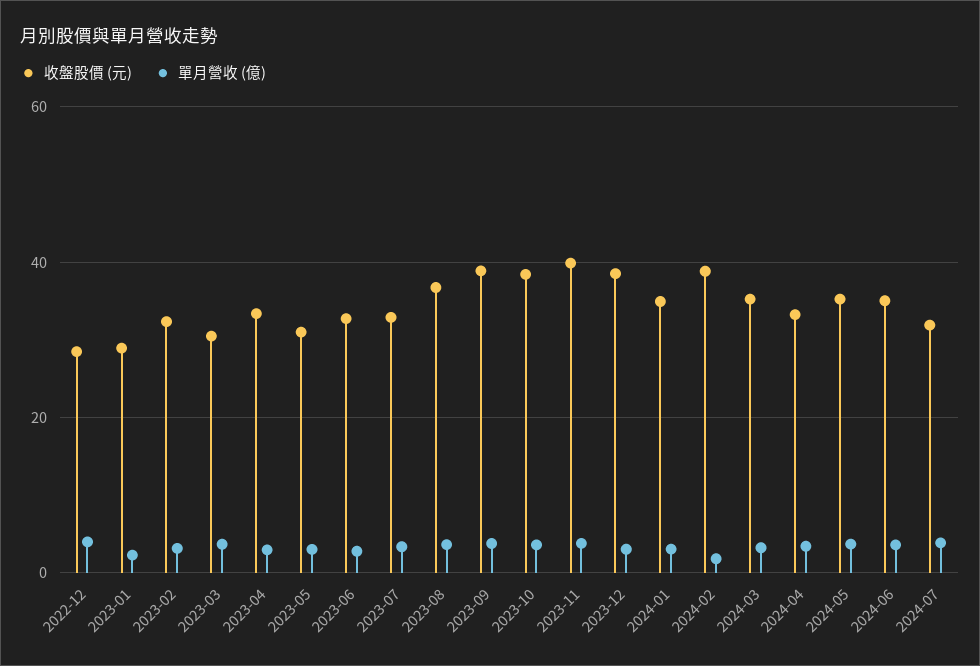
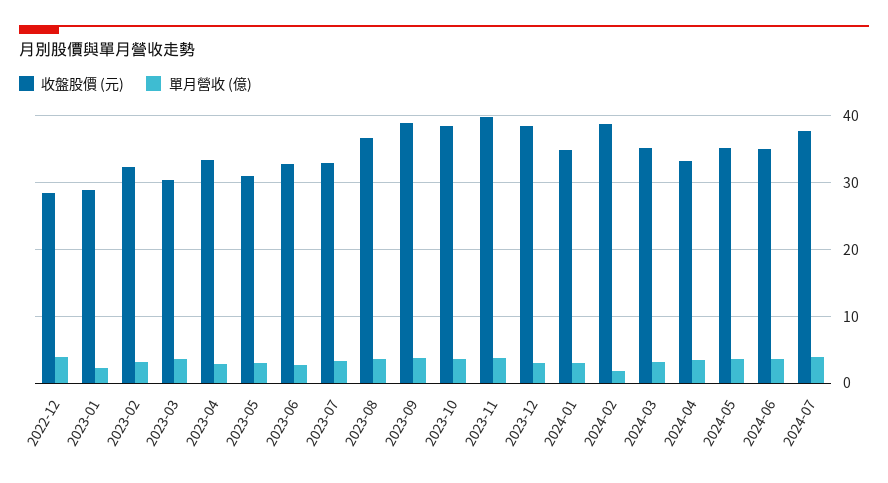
  {
    "收盤股價 (元)": {
      "2022-12": 29,
      "2023-01": 29,
      "2023-02": 32,
      "2023-03": 31,
      "2023-04": 33,
      "2023-05": 31,
      "2023-06": 33,
      "2023-07": 33,
      "2023-08": 37,
      "2023-09": 39,
      "2023-10": 38,
      "2023-11": 40,
      "2023-12": 39,
      "2024-01": 35,
      "2024-02": 39,
      "2024-03": 35,
      "2024-04": 33,
      "2024-05": 35,
      "2024-06": 35,
-     "2024-07": 32
+     "2024-07": 38
    },
    "單月營收 (億)": {
      "2022-12": 4,
      "2023-01": 2,
      "2023-02": 3,
      "2023-03": 4,
      "2023-04": 3,
      "2023-05": 3,
      "2023-06": 3,
      "2023-07": 3,
      "2023-08": 4,
      "2023-09": 4,
      "2023-10": 4,
      "2023-11": 4,
      "2023-12": 3,
      "2024-01": 3,
      "2024-02": 2,
      "2024-03": 3,
      "2024-04": 3,
      "2024-05": 4,
      "2024-06": 4,
      "2024-07": 4
    }
  }

